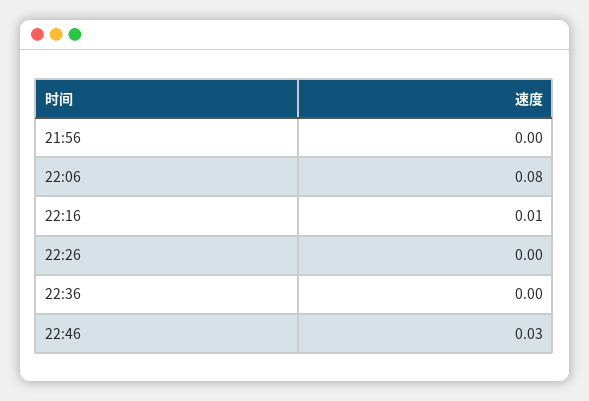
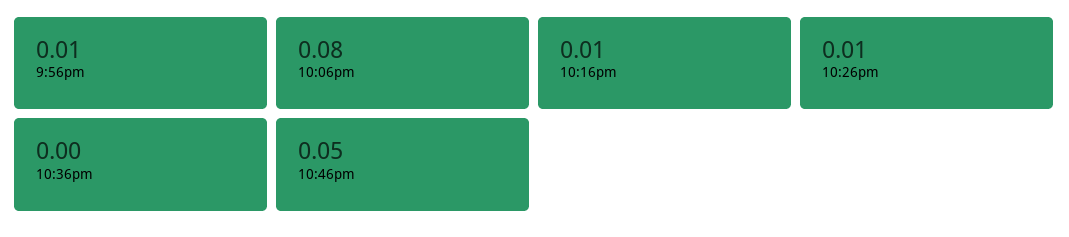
  {
-   "21:56": 0,
+   "21:56": 0.01,
    "22:06": 0.08,
    "22:16": 0.01,
-   "22:26": 0,
+   "22:26": 0.01,
    "22:36": 0,
-   "22:46": 0.03
+   "22:46": 0.05
  }

